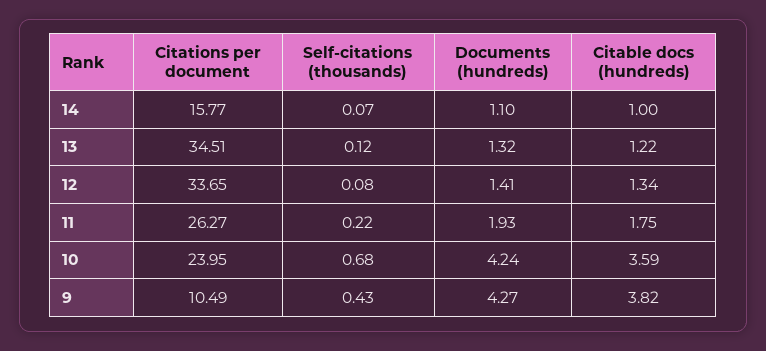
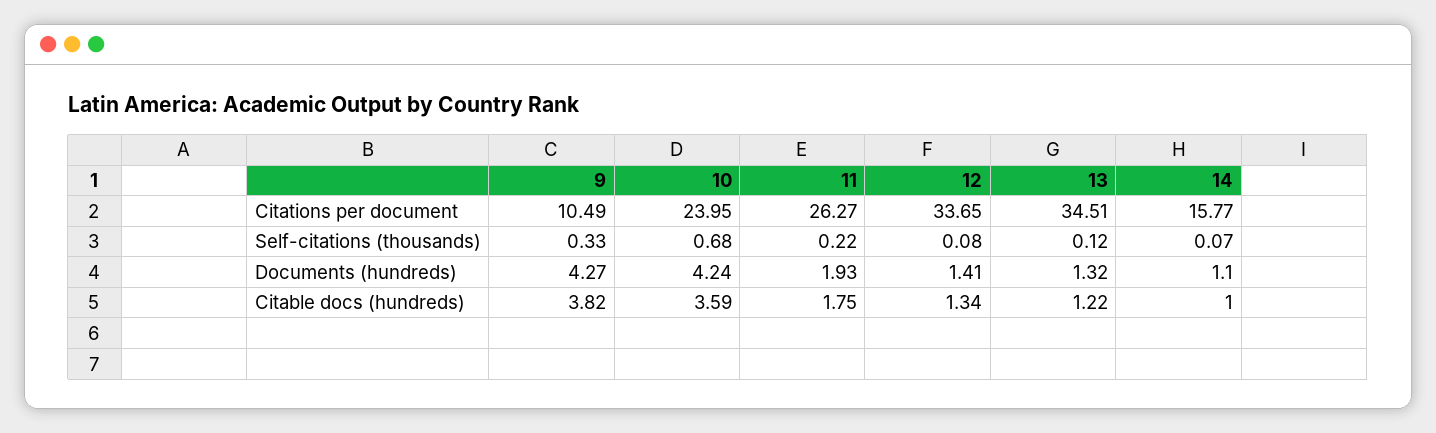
  {
    "Citations per document": {
      "14": 15.77,
      "13": 34.51,
      "12": 33.65,
      "11": 26.27,
      "10": 23.95,
      "9": 10.49
    },
    "Self-citations (thousands)": {
      "14": 0.07,
      "13": 0.12,
      "12": 0.08,
      "11": 0.22,
      "10": 0.68,
-     "9": 0.43
+     "9": 0.33
    },
    "Documents (hundreds)": {
      "14": 1.1,
      "13": 1.32,
      "12": 1.41,
      "11": 1.93,
      "10": 4.24,
      "9": 4.27
    },
    "Citable docs (hundreds)": {
      "14": 1,
      "13": 1.22,
      "12": 1.34,
      "11": 1.75,
      "10": 3.59,
      "9": 3.82
    }
  }

